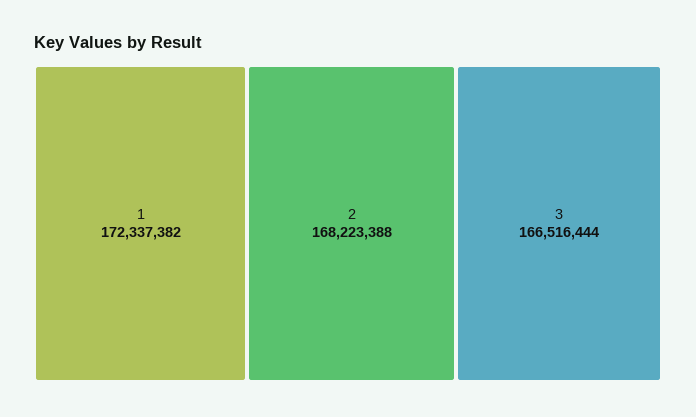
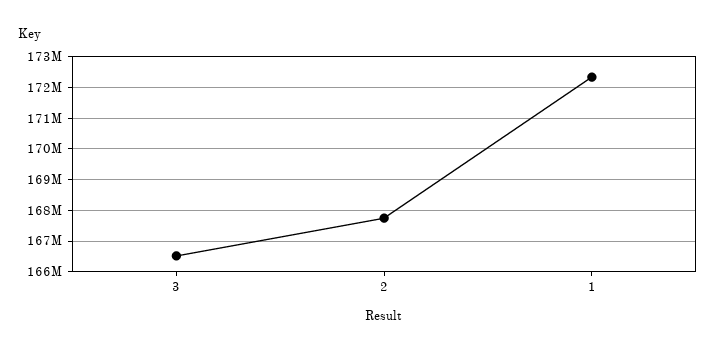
  {
    "1": 172337382,
-   "2": 168223388,
+   "2": 167800000,
    "3": 166516444
  }

